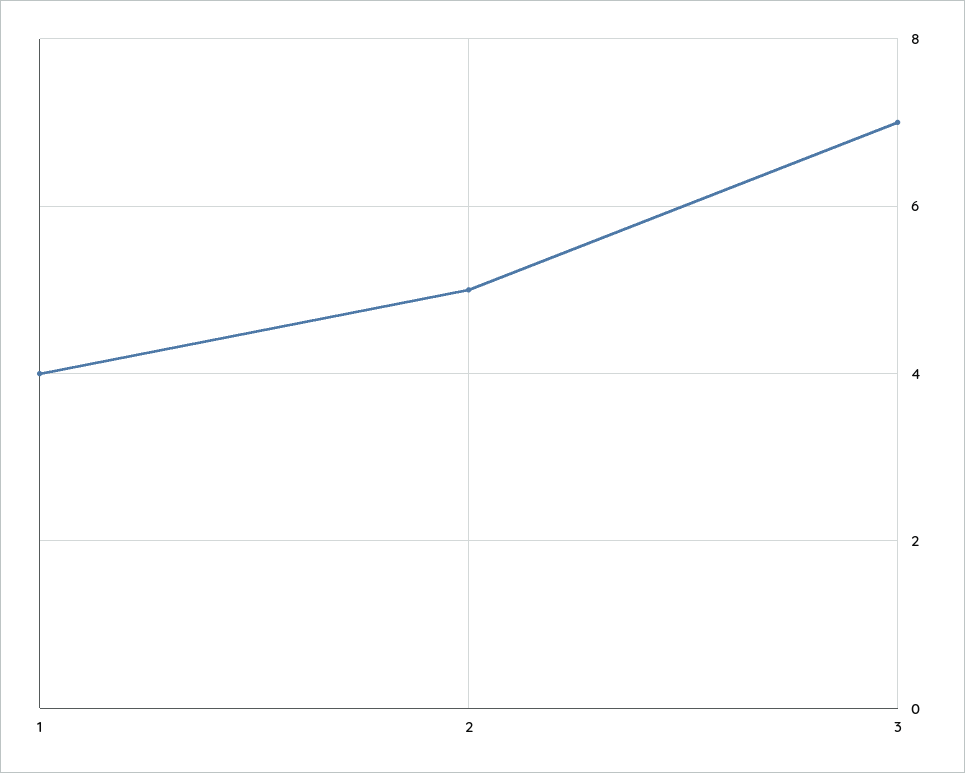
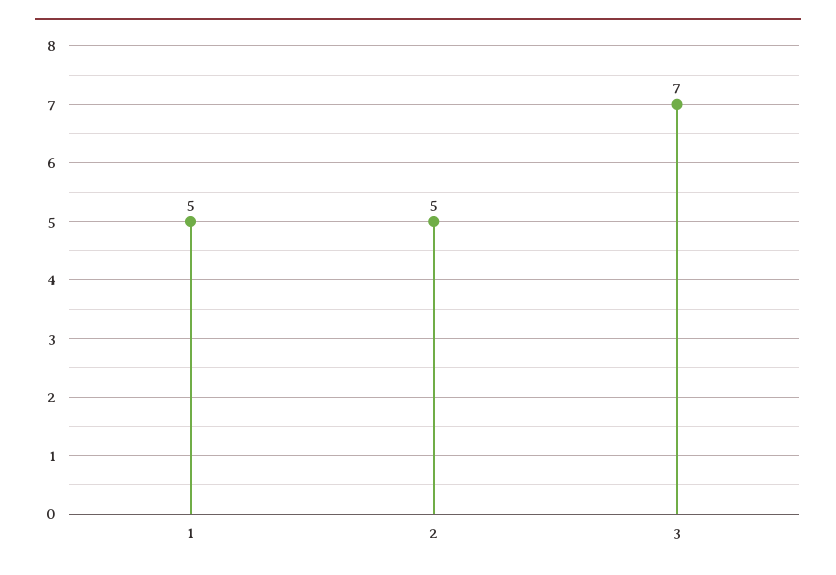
  {
-   "1": 4,
+   "1": 5,
    "2": 5,
    "3": 7
  }

